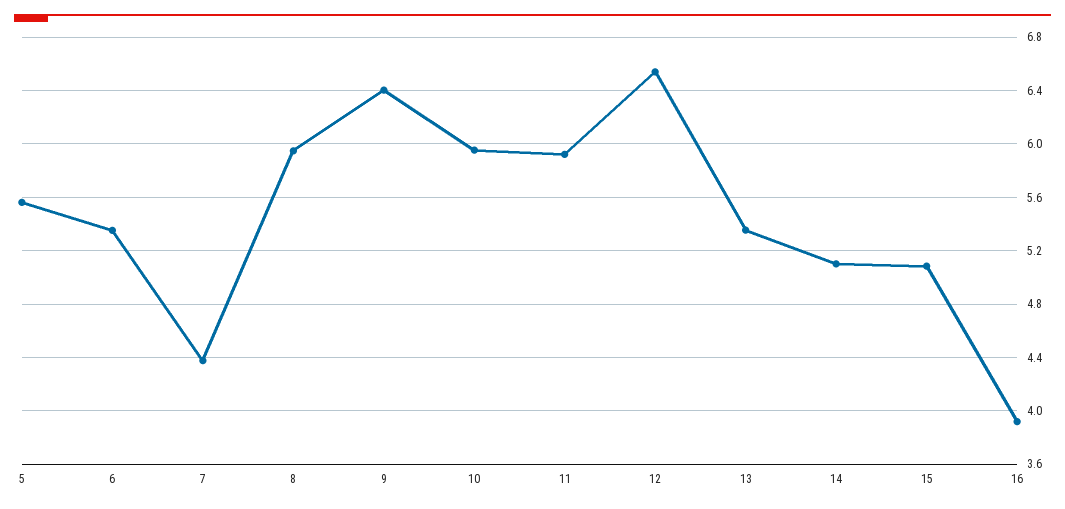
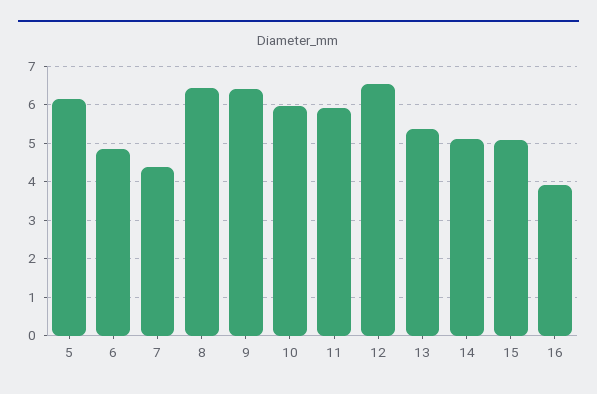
  {
-   "5": 5.55,
+   "5": 6.2,
-   "6": 5.35,
+   "6": 4.8,
    "7": 4.4,
-   "8": 5.95,
+   "8": 6.4,
    "9": 6.4,
    "10": 5.95,
    "11": 5.9,
    "12": 6.55,
    "13": 5.35,
    "14": 5.1,
    "15": 5.1,
    "16": 3.9
  }

